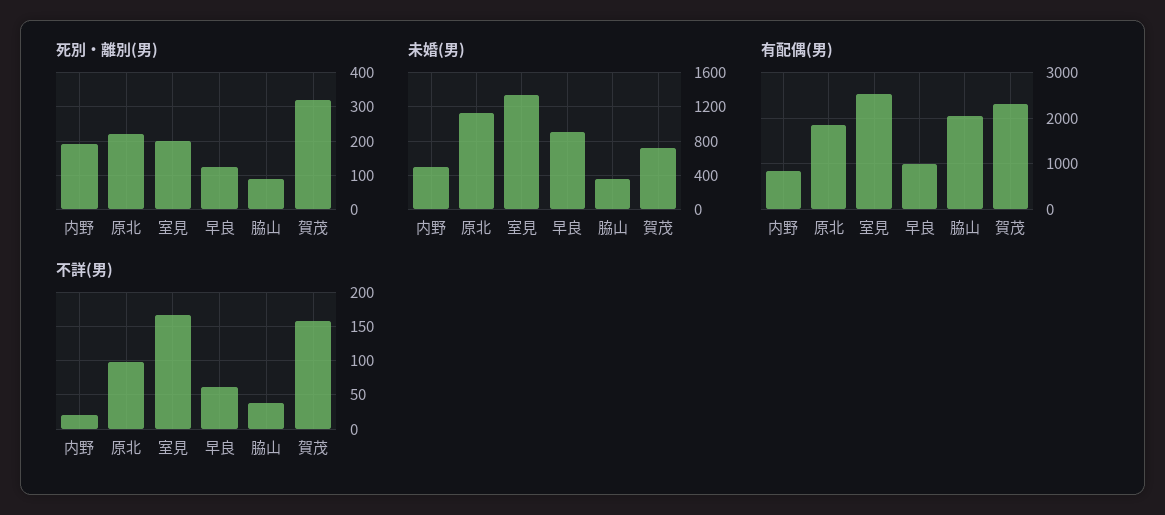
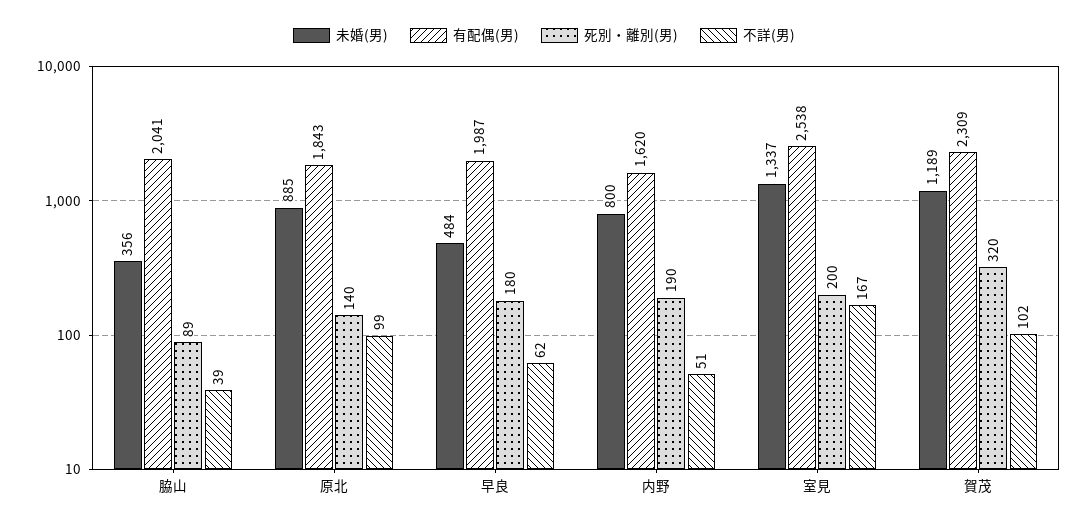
  {
    "死別・離別(男)": {
      "内野": 190,
-     "原北": 220,
+     "原北": 140,
      "室見": 200,
-     "早良": 120,
+     "早良": 180,
      "脇山": 89,
      "賀茂": 320
    },
    "未婚(男)": {
-     "内野": 500,
+     "内野": 800,
-     "原北": 1100,
+     "原北": 885,
      "室見": 1337,
-     "早良": 900,
+     "早良": 484,
      "脇山": 356,
-     "賀茂": 700
+     "賀茂": 1189
    },
    "有配偶(男)": {
-     "内野": 800,
+     "内野": 1620,
      "原北": 1843,
      "室見": 2538,
-     "早良": 1000,
+     "早良": 1987,
      "脇山": 2041,
      "賀茂": 2309
    },
    "不詳(男)": {
-     "内野": 20,
+     "内野": 51,
      "原北": 99,
      "室見": 167,
      "早良": 62,
      "脇山": 39,
-     "賀茂": 160
+     "賀茂": 102
    }
  }

